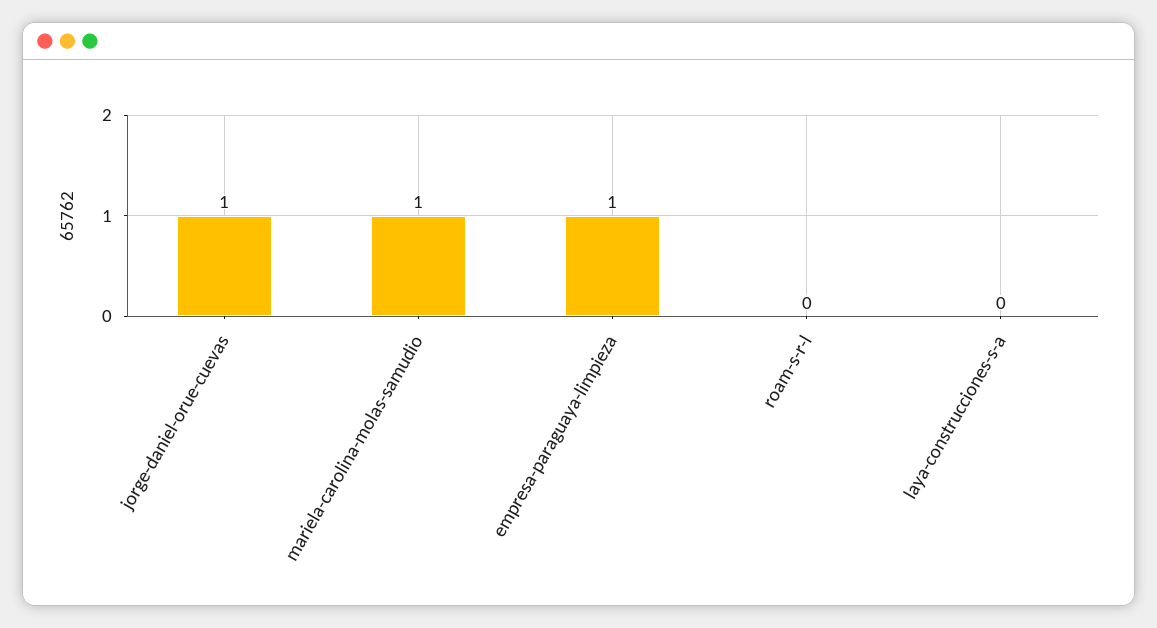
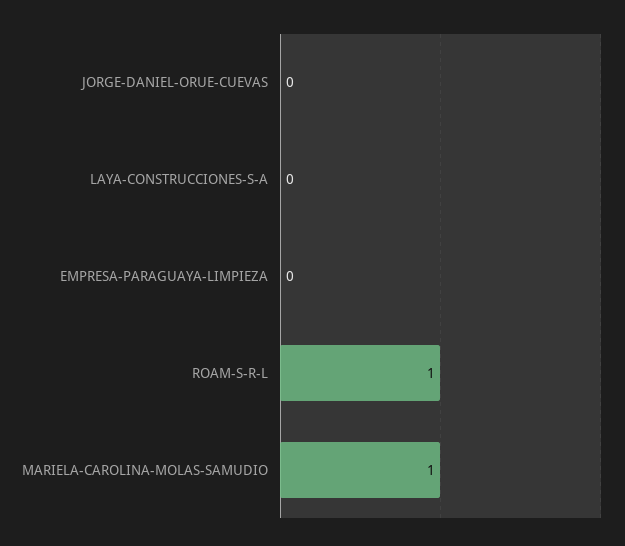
  {
-   "jorge-daniel-orue-cuevas": 1,
+   "jorge-daniel-orue-cuevas": 0,
    "mariela-carolina-molas-samudio": 1,
-   "empresa-paraguaya-limpieza": 1,
+   "empresa-paraguaya-limpieza": 0,
-   "roam-s-r-l": 0,
+   "roam-s-r-l": 1,
    "laya-construcciones-s-a": 0
  }

